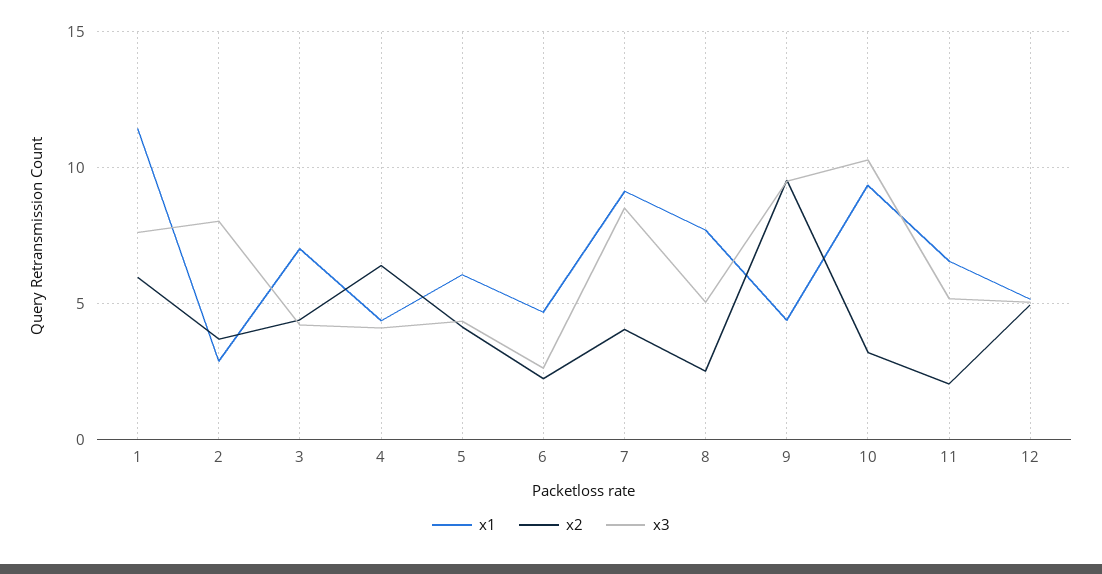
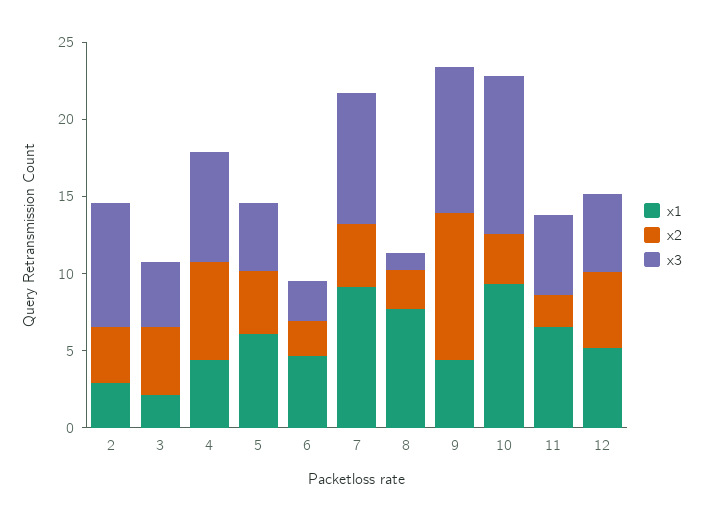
  {
    "x1": {
-     "1": 11.5,
      "2": 3,
-     "3": 7,
+     "3": 2,
      "4": 4.5,
      "5": 6,
      "6": 4.5,
      "7": 9,
      "8": 7.5,
      "9": 4.5,
      "10": 9.5,
      "11": 6.5,
      "12": 5
    },
    "x2": {
-     "1": 6,
      "2": 3.5,
      "3": 4.5,
      "4": 6.5,
      "5": 4,
      "6": 2,
      "7": 4,
      "8": 2.5,
      "9": 9.5,
      "10": 3,
      "11": 2,
      "12": 5
    },
    "x3": {
-     "1": 7.5,
      "2": 8,
      "3": 4,
-     "4": 4,
+     "4": 7,
      "5": 4.5,
      "6": 2.5,
      "7": 8.5,
-     "8": 5,
+     "8": 1,
      "9": 9.5,
      "10": 10.5,
      "11": 5,
      "12": 5
    }
  }

